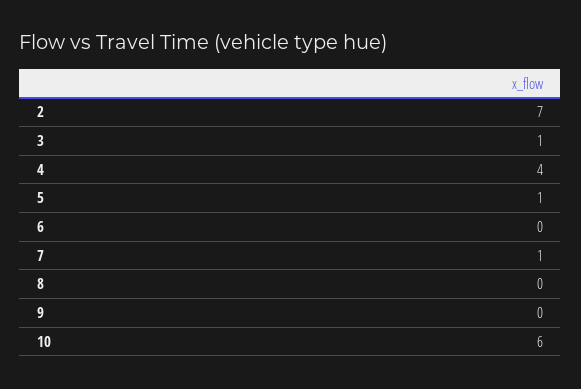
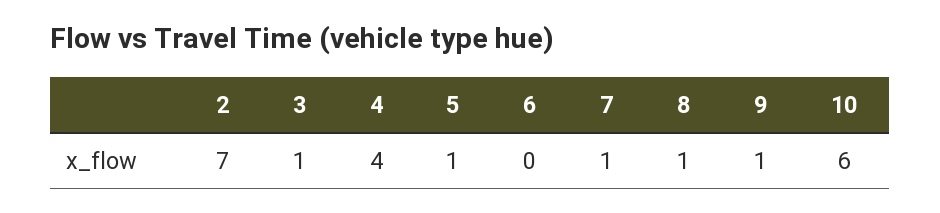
  {
    "2": 7,
    "3": 1,
    "4": 4,
    "5": 1,
    "6": 0,
    "7": 1,
-   "8": 0,
+   "8": 1,
-   "9": 0,
+   "9": 1,
    "10": 6
  }

